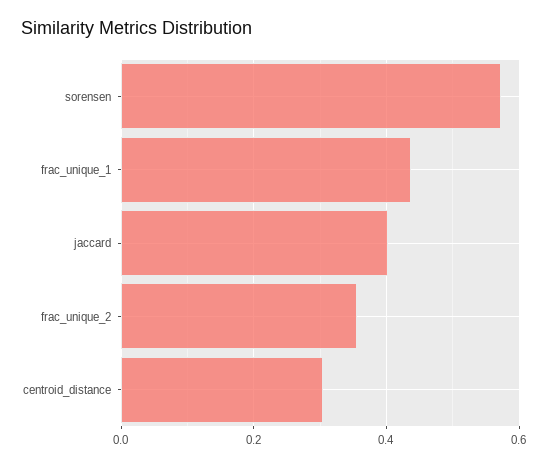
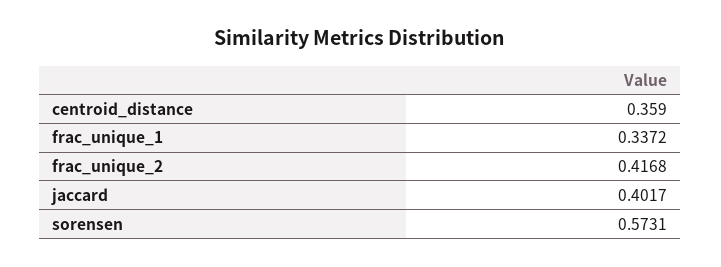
  {
    "sorensen": 0.5731,
-   "frac_unique_1": 0.44,
+   "frac_unique_1": 0.3372,
    "jaccard": 0.4017,
-   "frac_unique_2": 0.36,
+   "frac_unique_2": 0.4168,
-   "centroid_distance": 0.3
+   "centroid_distance": 0.359
  }

